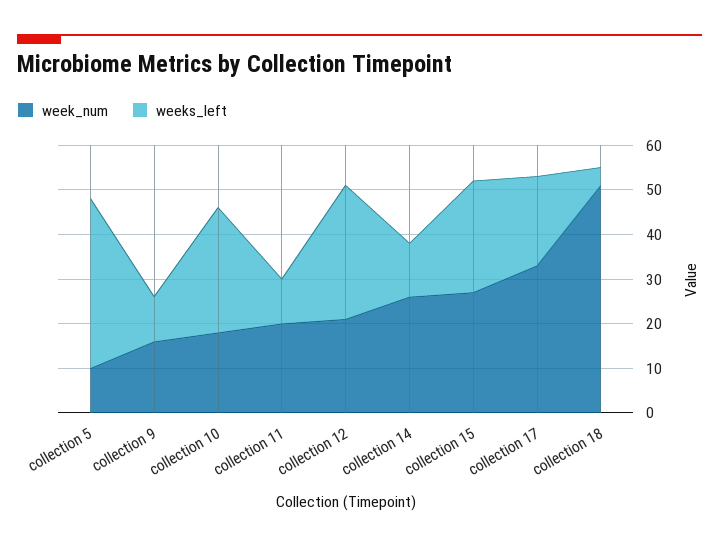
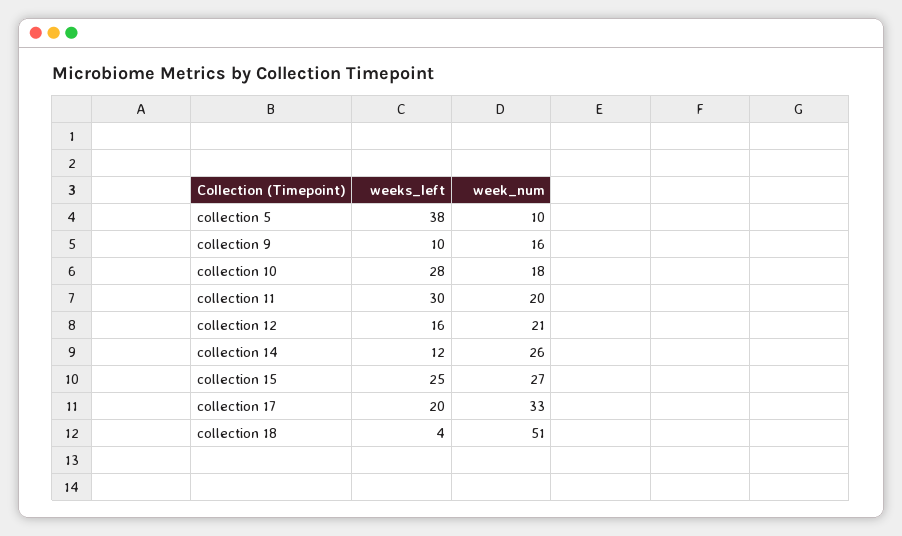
  {
    "week_num": {
      "collection 5": 10,
      "collection 9": 16,
      "collection 10": 18,
      "collection 11": 20,
      "collection 12": 21,
      "collection 14": 26,
      "collection 15": 27,
      "collection 17": 33,
      "collection 18": 51
    },
    "weeks_left": {
      "collection 5": 38,
      "collection 9": 10,
      "collection 10": 28,
-     "collection 11": 10,
+     "collection 11": 30,
-     "collection 12": 30,
+     "collection 12": 16,
      "collection 14": 12,
      "collection 15": 25,
      "collection 17": 20,
      "collection 18": 4
    }
  }

